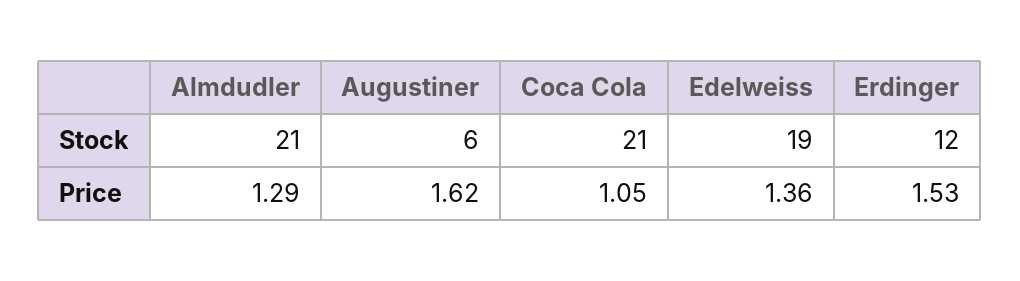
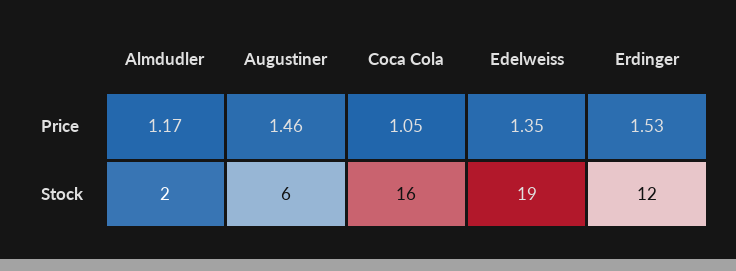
  {
    "Almdudler": {
-     "Stock": 21,
+     "Stock": 2,
-     "Price": 1.29
+     "Price": 1.17
    },
    "Augustiner": {
      "Stock": 6,
-     "Price": 1.62
+     "Price": 1.46
    },
    "Coca Cola": {
-     "Stock": 21,
+     "Stock": 16,
      "Price": 1.05
    },
    "Edelweiss": {
      "Stock": 19,
-     "Price": 1.36
+     "Price": 1.35
    },
    "Erdinger": {
      "Stock": 12,
      "Price": 1.53
    }
  }

